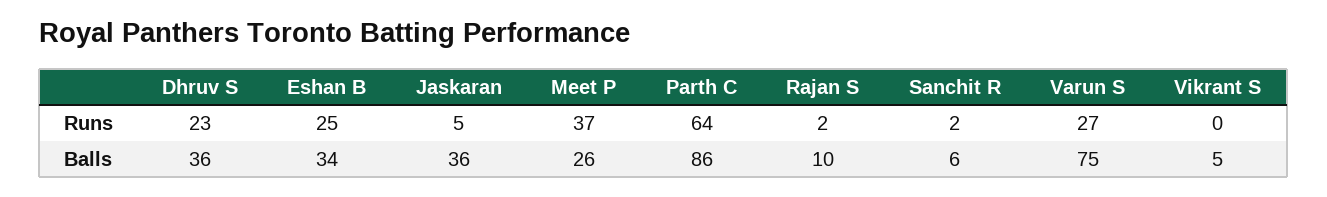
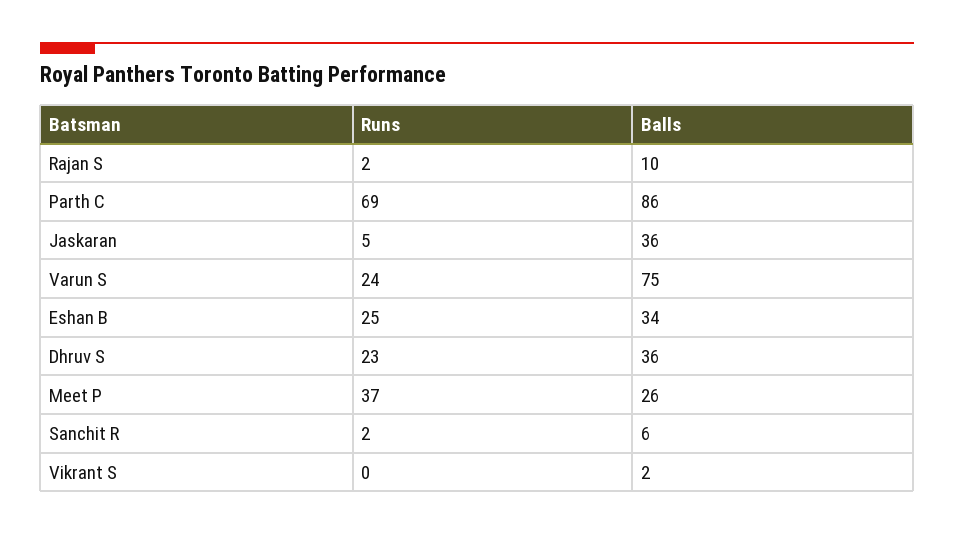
  {
    "Dhruv S": {
      "Runs": 23,
      "Balls": 36
    },
    "Eshan B": {
      "Runs": 25,
      "Balls": 34
    },
    "Jaskaran": {
      "Runs": 5,
      "Balls": 36
    },
    "Meet P": {
      "Runs": 37,
      "Balls": 26
    },
    "Parth C": {
-     "Runs": 64,
+     "Runs": 69,
      "Balls": 86
    },
    "Rajan S": {
      "Runs": 2,
      "Balls": 10
    },
    "Sanchit R": {
      "Runs": 2,
      "Balls": 6
    },
    "Varun S": {
-     "Runs": 27,
+     "Runs": 24,
      "Balls": 75
    },
    "Vikrant S": {
      "Runs": 0,
-     "Balls": 5
+     "Balls": 2
    }
  }

